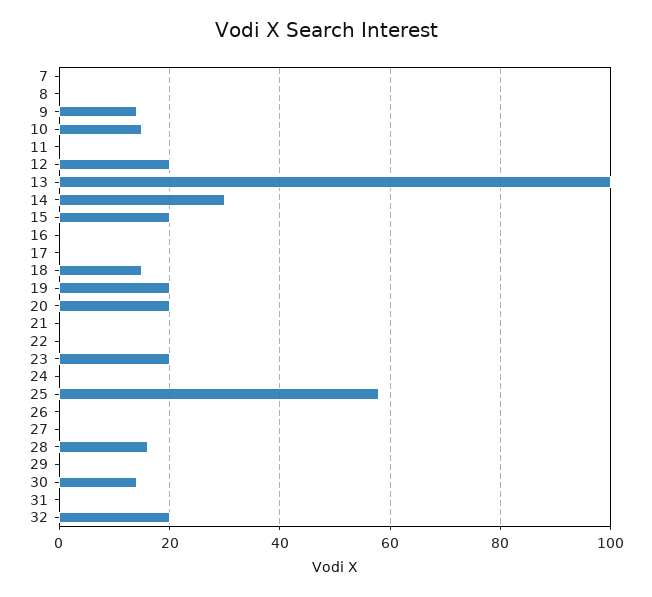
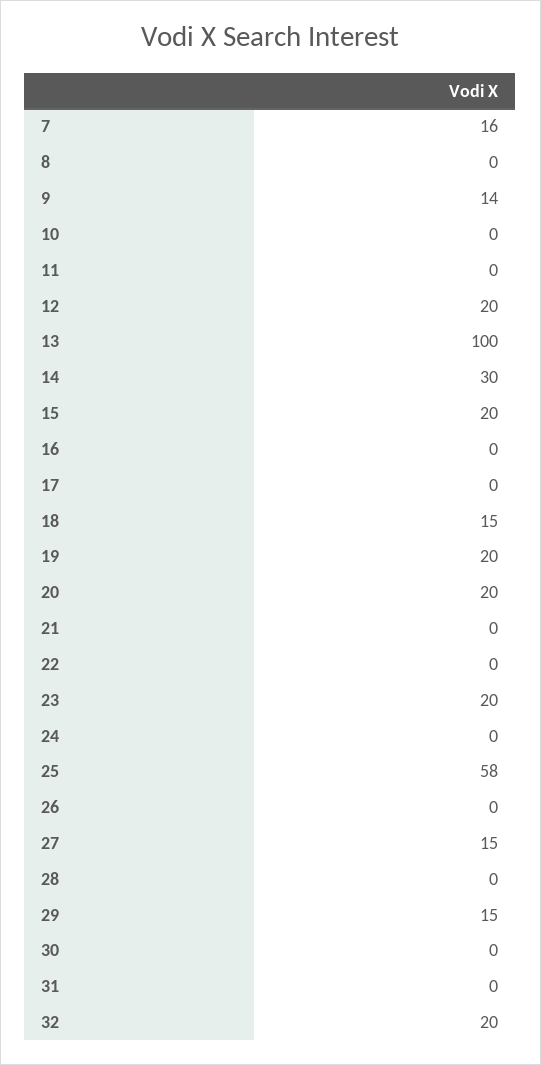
  {
-   "7": 0,
+   "7": 16,
    "8": 0,
    "9": 14,
-   "10": 15,
+   "10": 0,
    "11": 0,
    "12": 20,
    "13": 100,
    "14": 30,
    "15": 20,
    "16": 0,
    "17": 0,
    "18": 15,
    "19": 20,
    "20": 20,
    "21": 0,
    "22": 0,
    "23": 20,
    "24": 0,
    "25": 58,
    "26": 0,
-   "27": 0,
+   "27": 15,
-   "28": 15,
+   "28": 0,
-   "29": 0,
+   "29": 15,
-   "30": 15,
+   "30": 0,
    "31": 0,
    "32": 20
  }

